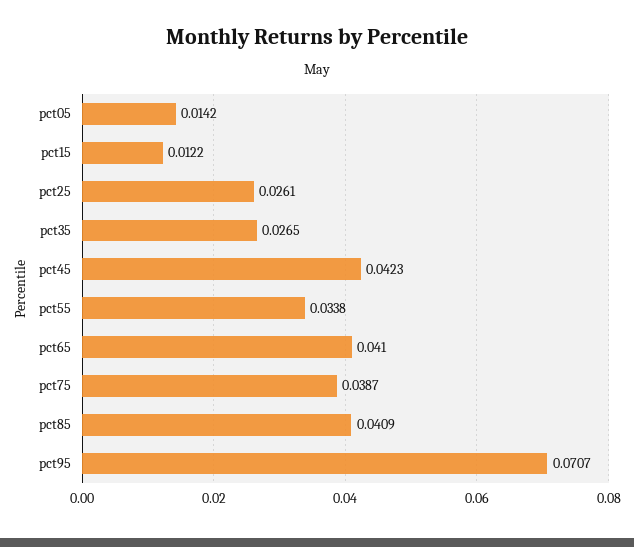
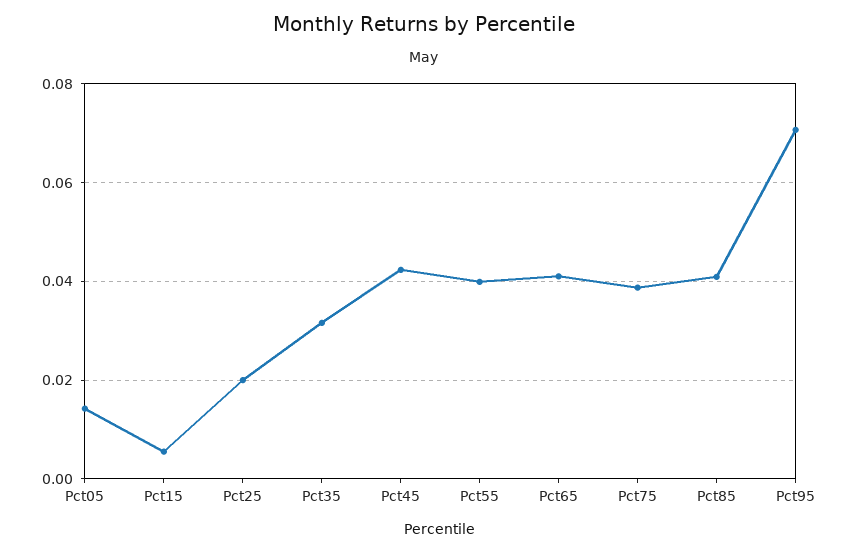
  {
    "pct05": 0.0142,
-   "pct15": 0.0122,
+   "pct15": 0.006,
-   "pct25": 0.0261,
+   "pct25": 0.02,
-   "pct35": 0.0265,
+   "pct35": 0.032,
    "pct45": 0.0423,
-   "pct55": 0.0338,
+   "pct55": 0.04,
    "pct65": 0.041,
    "pct75": 0.0387,
    "pct85": 0.0409,
    "pct95": 0.0707
  }

